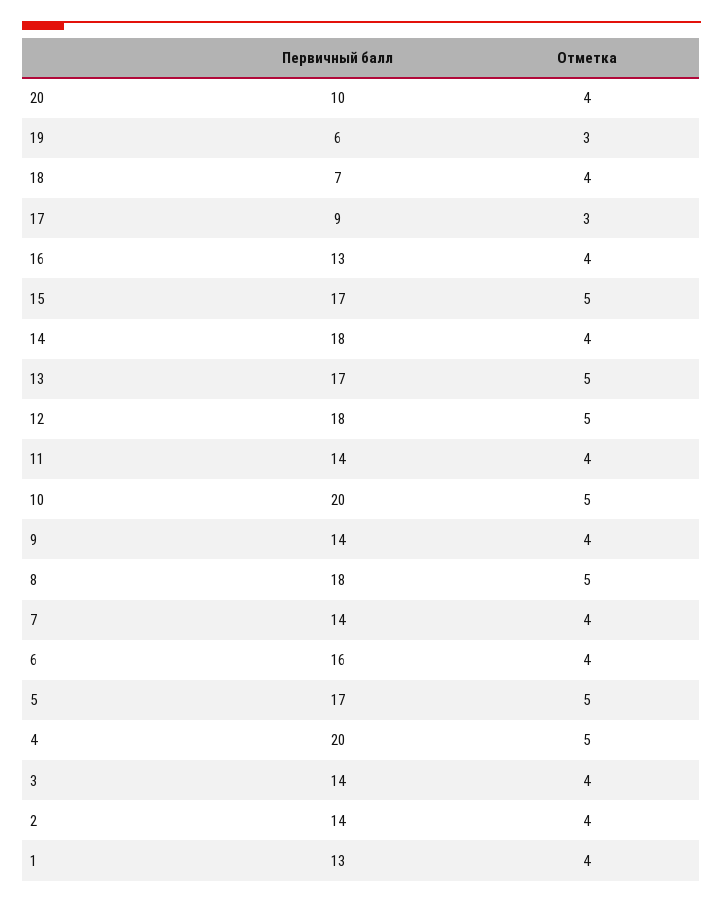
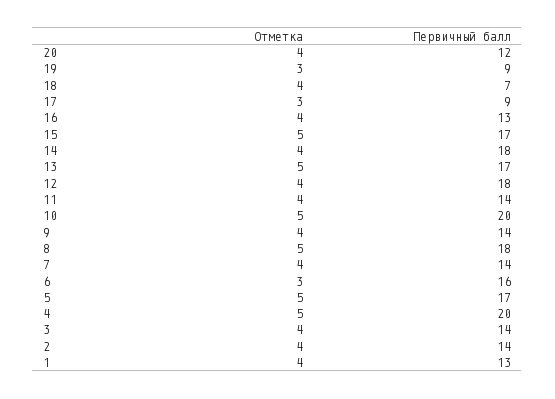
  {
    "Первичный балл": {
-     "20": 10,
+     "20": 12,
-     "19": 6,
+     "19": 9,
      "18": 7,
      "17": 9,
      "16": 13,
      "15": 17,
      "14": 18,
      "13": 17,
      "12": 18,
      "11": 14,
      "10": 20,
      "9": 14,
      "8": 18,
      "7": 14,
      "6": 16,
      "5": 17,
      "4": 20,
      "3": 14,
      "2": 14,
      "1": 13
    },
    "Отметка": {
      "20": 4,
      "19": 3,
      "18": 4,
      "17": 3,
      "16": 4,
      "15": 5,
      "14": 4,
      "13": 5,
-     "12": 5,
+     "12": 4,
      "11": 4,
      "10": 5,
      "9": 4,
      "8": 5,
      "7": 4,
-     "6": 4,
+     "6": 3,
      "5": 5,
      "4": 5,
      "3": 4,
      "2": 4,
      "1": 4
    }
  }

